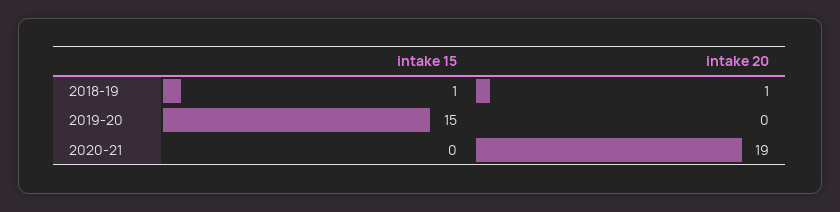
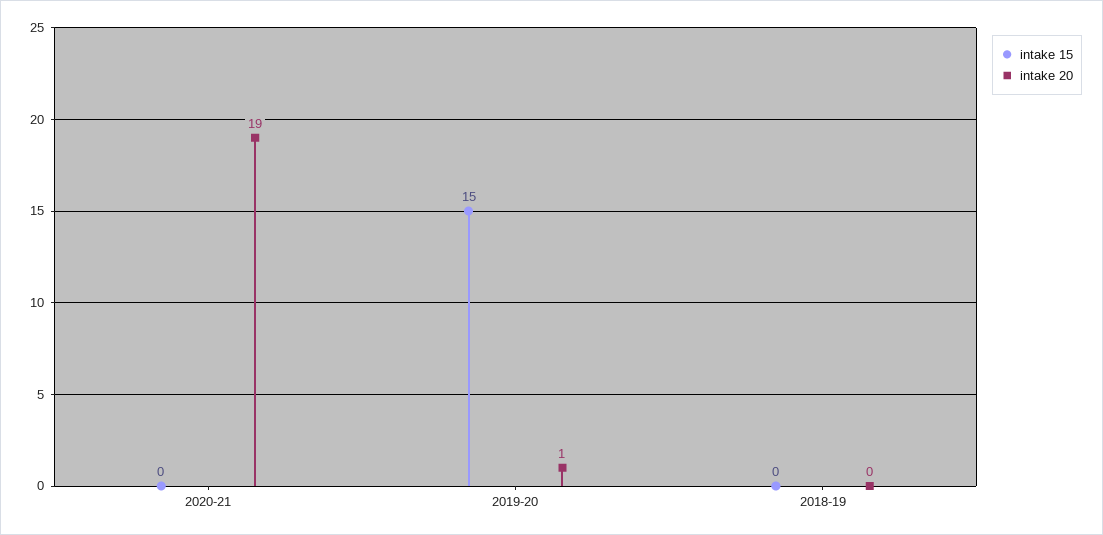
  {
    "intake 15": {
-     "2018-19": 1,
+     "2018-19": 0,
      "2019-20": 15,
      "2020-21": 0
    },
    "intake 20": {
-     "2018-19": 1,
+     "2018-19": 0,
-     "2019-20": 0,
+     "2019-20": 1,
      "2020-21": 19
    }
  }

